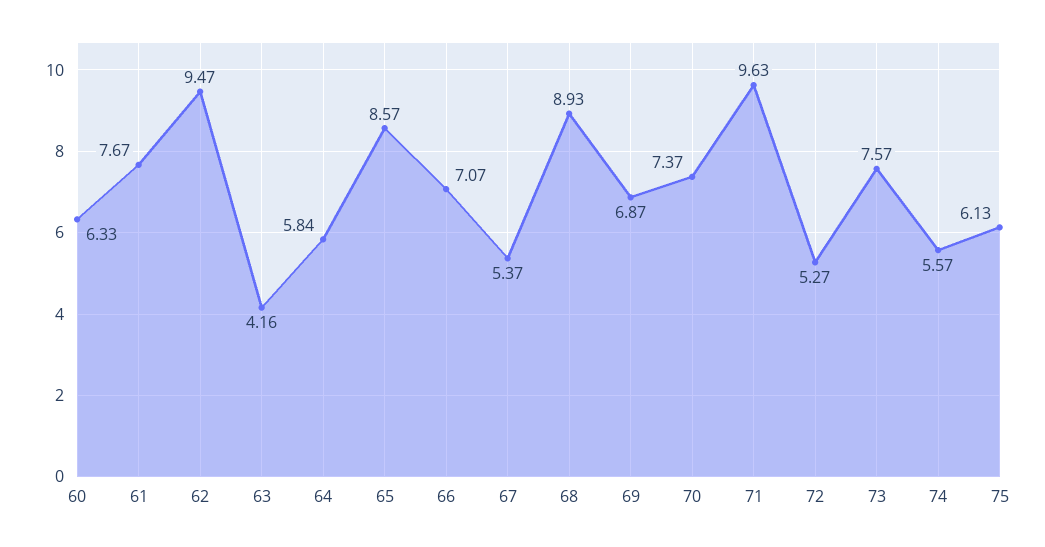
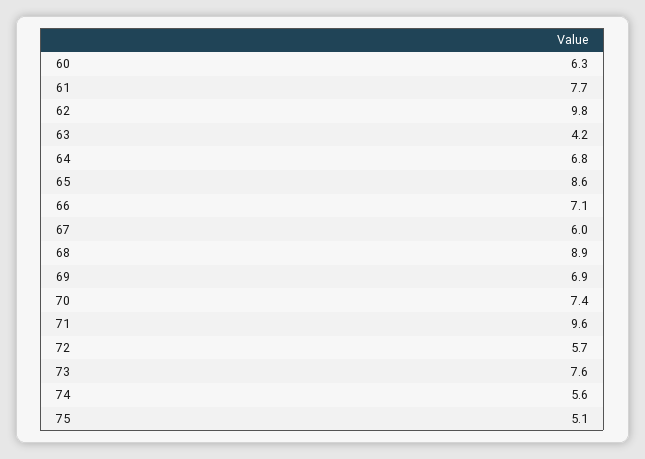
  {
    "60": 6.33,
    "61": 7.67,
-   "62": 9.47,
+   "62": 9.8,
    "63": 4.16,
-   "64": 5.84,
+   "64": 6.8,
    "65": 8.57,
    "66": 7.07,
-   "67": 5.37,
+   "67": 6,
    "68": 8.93,
    "69": 6.87,
    "70": 7.37,
    "71": 9.63,
-   "72": 5.27,
+   "72": 5.7,
    "73": 7.57,
    "74": 5.57,
-   "75": 6.13
+   "75": 5.1
  }

